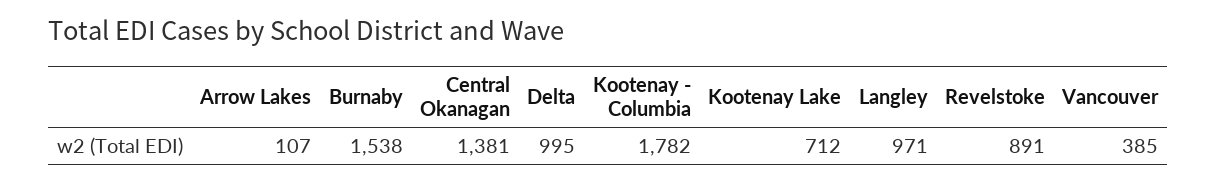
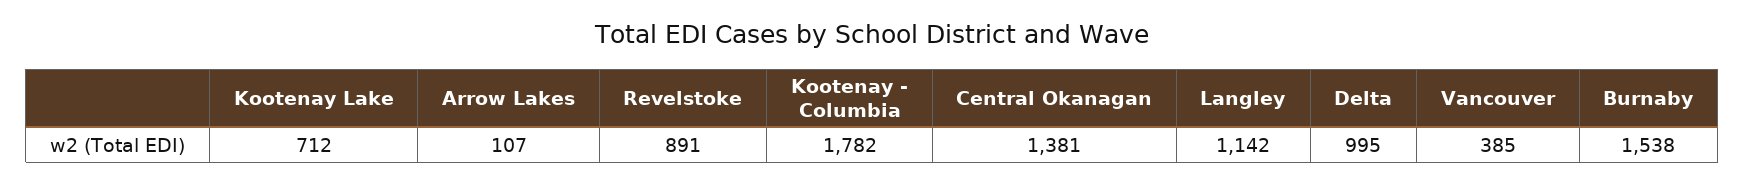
  {
    "Arrow Lakes": 107,
    "Burnaby": 1538,
    "Central Okanagan": 1381,
    "Delta": 995,
    "Kootenay - Columbia": 1782,
    "Kootenay Lake": 712,
-   "Langley": 971,
+   "Langley": 1142,
    "Revelstoke": 891,
    "Vancouver": 385
  }

